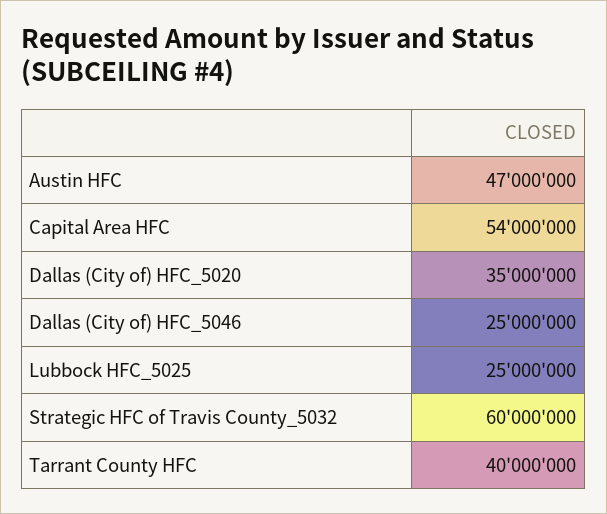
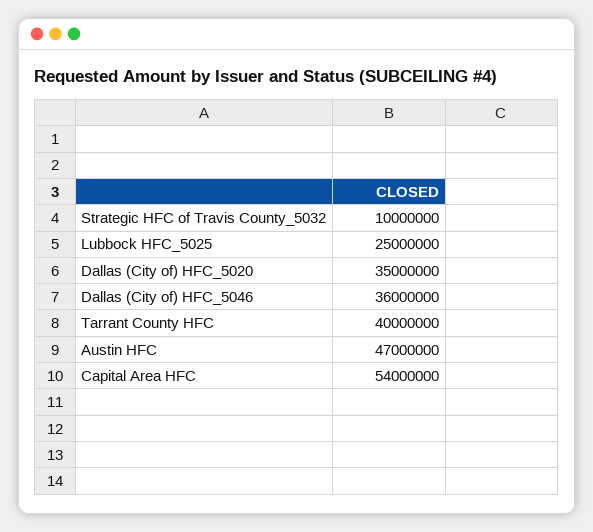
  {
    "Austin HFC": 47000000,
    "Capital Area HFC": 54000000,
    "Dallas (City of) HFC_5020": 35000000,
-   "Dallas (City of) HFC_5046": 25000000,
+   "Dallas (City of) HFC_5046": 36000000,
    "Lubbock HFC_5025": 25000000,
-   "Strategic HFC of Travis County_5032": 60000000,
+   "Strategic HFC of Travis County_5032": 10000000,
    "Tarrant County HFC": 40000000
  }

